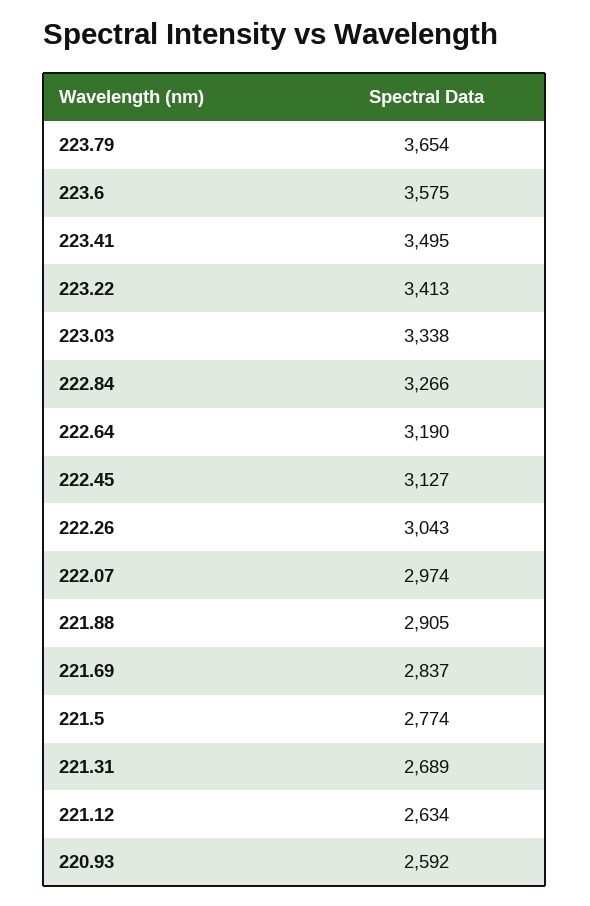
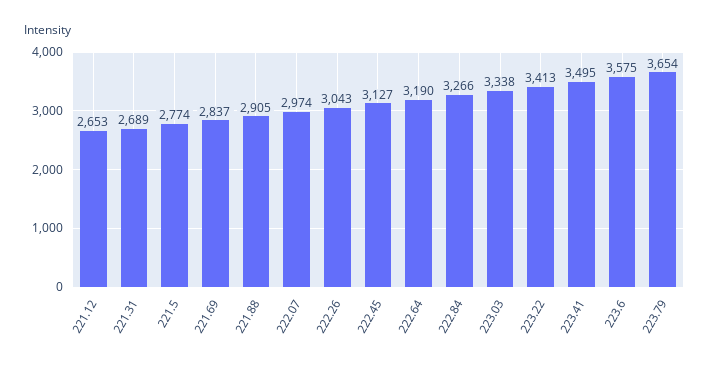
  {
    "223.79": 3654,
    "223.6": 3575,
    "223.41": 3495,
    "223.22": 3413,
    "223.03": 3338,
    "222.84": 3266,
    "222.64": 3190,
    "222.45": 3127,
    "222.26": 3043,
    "222.07": 2974,
    "221.88": 2905,
    "221.69": 2837,
    "221.5": 2774,
    "221.31": 2689,
-   "221.12": 2634,
+   "221.12": 2653
-   "220.93": 2592
  }

